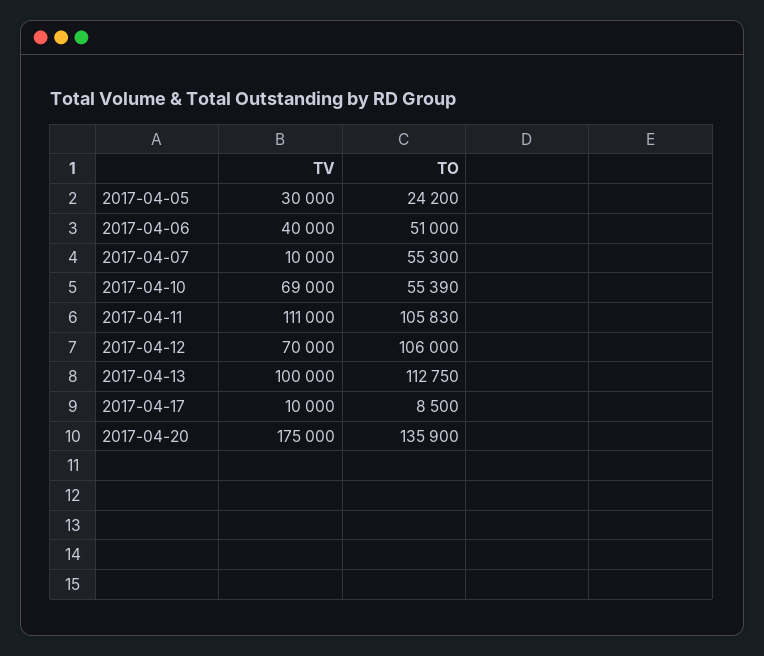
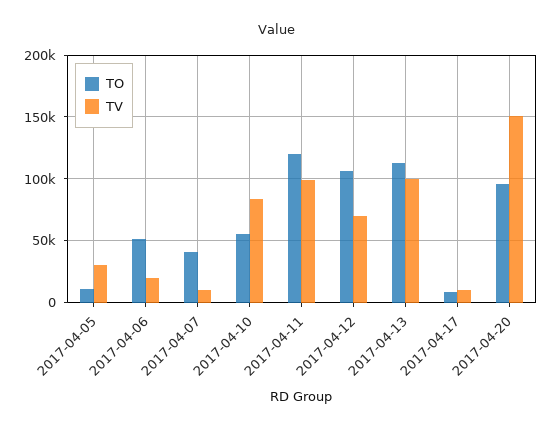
  {
    "TV": {
      "2017-04-05": 30000,
-     "2017-04-06": 40000,
+     "2017-04-06": 20000,
      "2017-04-07": 10000,
-     "2017-04-10": 69000,
+     "2017-04-10": 85000,
-     "2017-04-11": 111000,
+     "2017-04-11": 100000,
      "2017-04-12": 70000,
      "2017-04-13": 100000,
      "2017-04-17": 10000,
-     "2017-04-20": 175000
+     "2017-04-20": 150000
    },
    "TO": {
-     "2017-04-05": 24200,
+     "2017-04-05": 10000,
      "2017-04-06": 51000,
-     "2017-04-07": 55300,
+     "2017-04-07": 40000,
      "2017-04-10": 55390,
-     "2017-04-11": 105830,
+     "2017-04-11": 120000,
      "2017-04-12": 106000,
      "2017-04-13": 112750,
      "2017-04-17": 8500,
-     "2017-04-20": 135900
+     "2017-04-20": 95000
    }
  }

